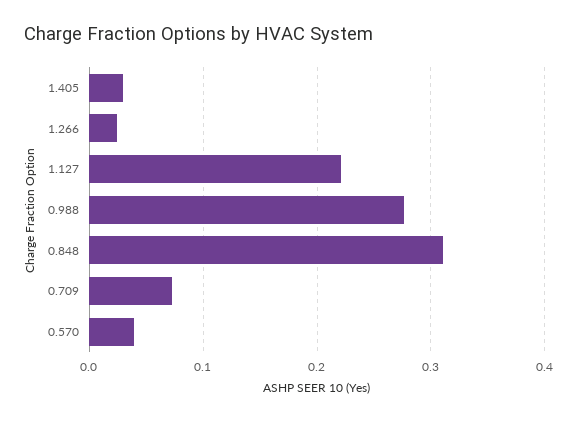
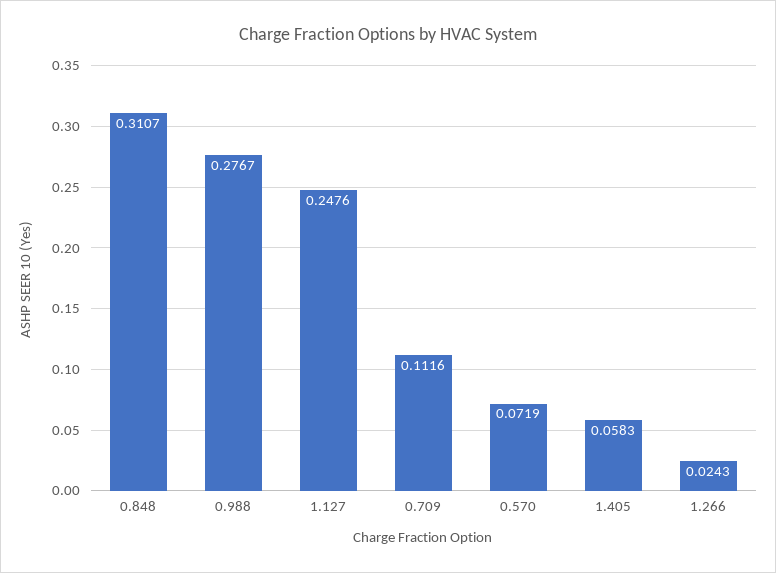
  {
-   "1.405": 0.03,
+   "1.405": 0.0583,
    "1.266": 0.0243,
-   "1.127": 0.22,
+   "1.127": 0.2476,
    "0.988": 0.2767,
    "0.848": 0.3107,
-   "0.709": 0.07,
+   "0.709": 0.1116,
-   "0.570": 0.04
+   "0.570": 0.0719
  }

